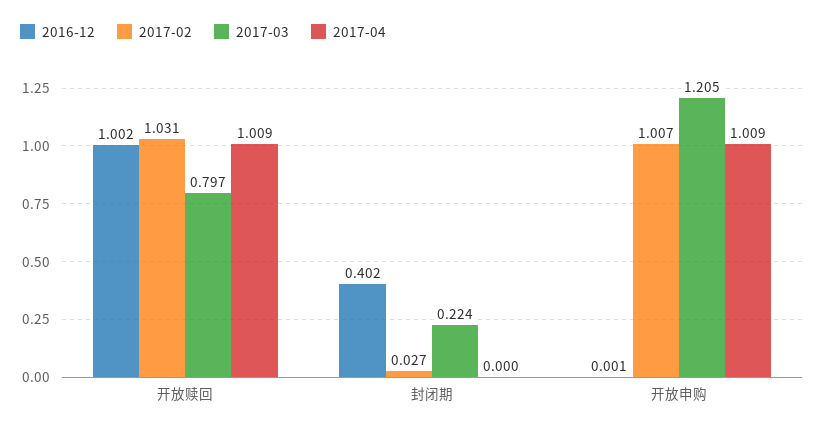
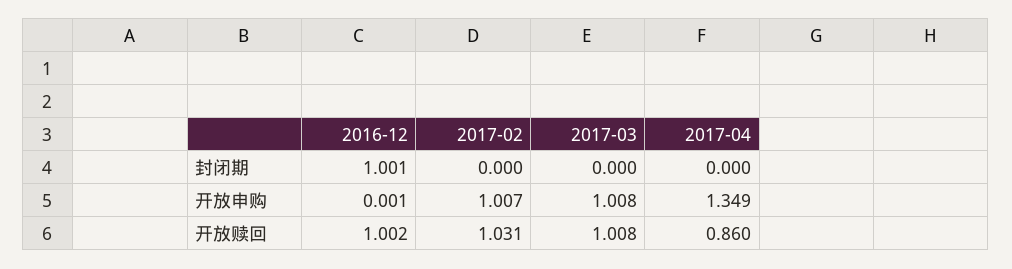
  {
    "2016-12": {
      "开放赎回": 1.002,
-     "封闭期": 0.402,
+     "封闭期": 1.001,
      "开放申购": 0.001
    },
    "2017-02": {
      "开放赎回": 1.031,
-     "封闭期": 0.027,
+     "封闭期": 0,
      "开放申购": 1.007
    },
    "2017-03": {
-     "开放赎回": 0.797,
+     "开放赎回": 1.008,
-     "封闭期": 0.224,
+     "封闭期": 0,
-     "开放申购": 1.205
+     "开放申购": 1.008
    },
    "2017-04": {
-     "开放赎回": 1.009,
+     "开放赎回": 0.86,
      "封闭期": 0,
-     "开放申购": 1.009
+     "开放申购": 1.349
    }
  }

